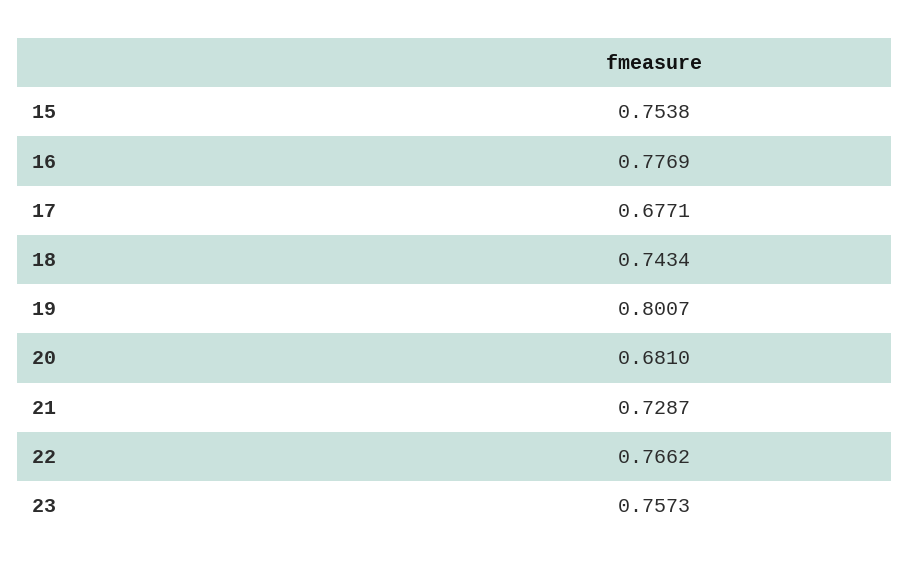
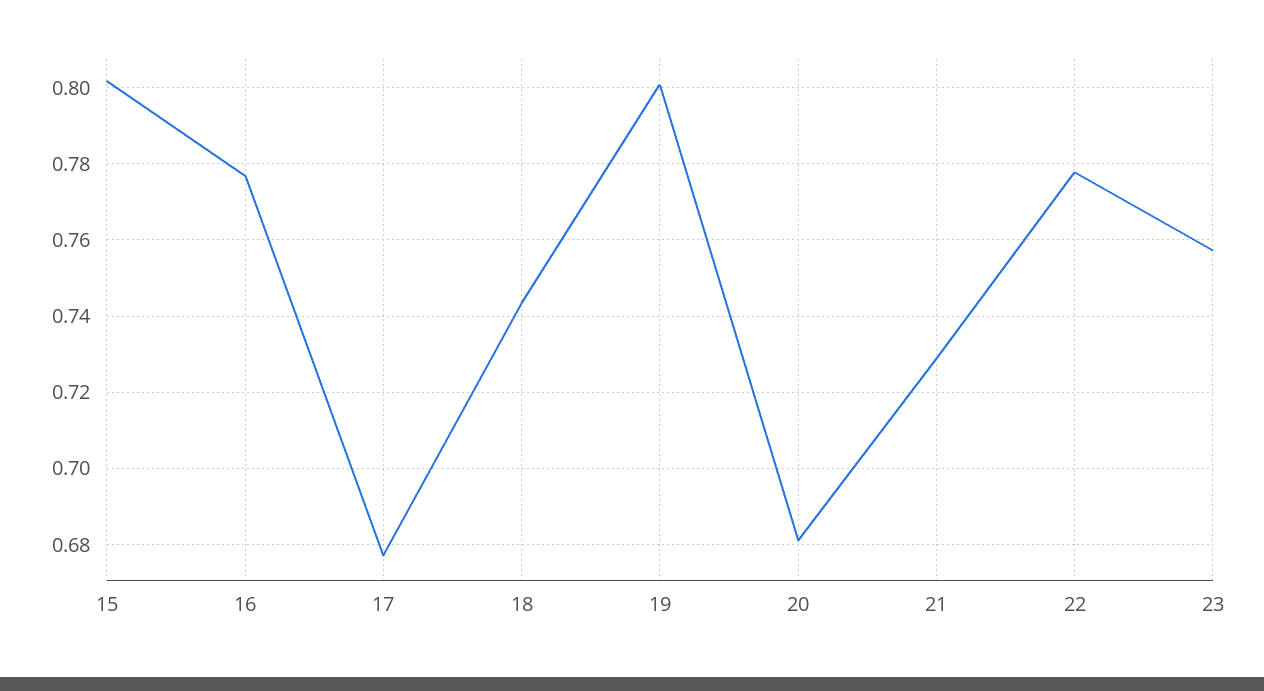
  {
-   "15": 0.7538,
+   "15": 0.802,
    "16": 0.7769,
    "17": 0.6771,
    "18": 0.7434,
    "19": 0.8007,
    "20": 0.681,
    "21": 0.7287,
-   "22": 0.7662,
+   "22": 0.778,
    "23": 0.7573
  }

